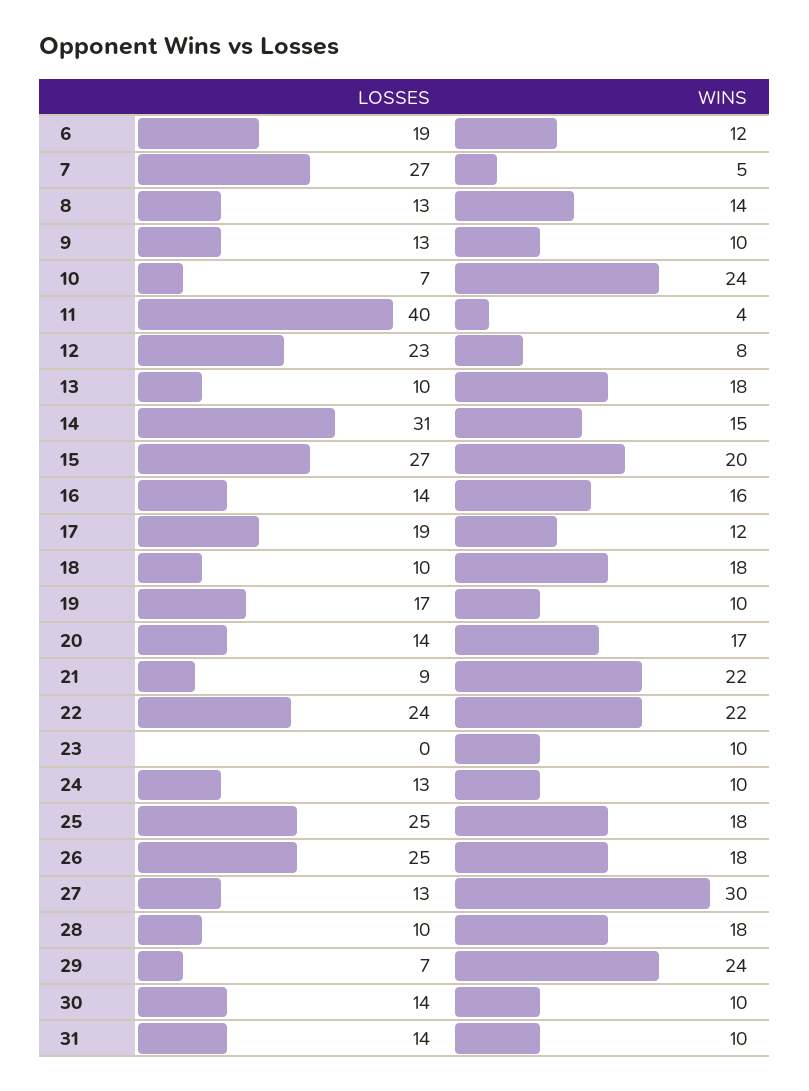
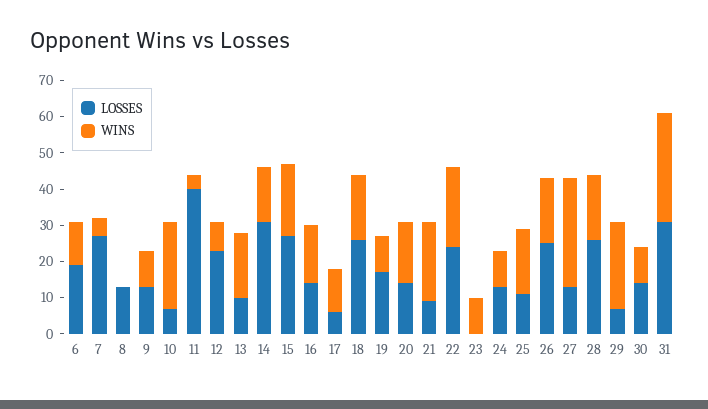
  {
    "LOSSES": {
      "6": 19,
      "7": 27,
      "8": 13,
      "9": 13,
      "10": 7,
      "11": 40,
      "12": 23,
      "13": 10,
      "14": 31,
      "15": 27,
      "16": 14,
-     "17": 19,
+     "17": 5,
-     "18": 10,
+     "18": 25,
      "19": 17,
      "20": 14,
      "21": 9,
      "22": 24,
      "23": 0,
      "24": 13,
-     "25": 25,
+     "25": 10,
      "26": 25,
      "27": 13,
-     "28": 10,
+     "28": 25,
      "29": 7,
      "30": 14,
-     "31": 14
+     "31": 30
    },
    "WINS": {
      "6": 12,
      "7": 5,
-     "8": 14,
+     "8": 0,
      "9": 10,
      "10": 24,
      "11": 4,
      "12": 8,
      "13": 18,
      "14": 15,
      "15": 20,
      "16": 16,
      "17": 12,
      "18": 18,
      "19": 10,
      "20": 17,
      "21": 22,
      "22": 22,
      "23": 10,
      "24": 10,
      "25": 18,
      "26": 18,
      "27": 30,
      "28": 18,
      "29": 24,
      "30": 10,
-     "31": 10
+     "31": 30
    }
  }

